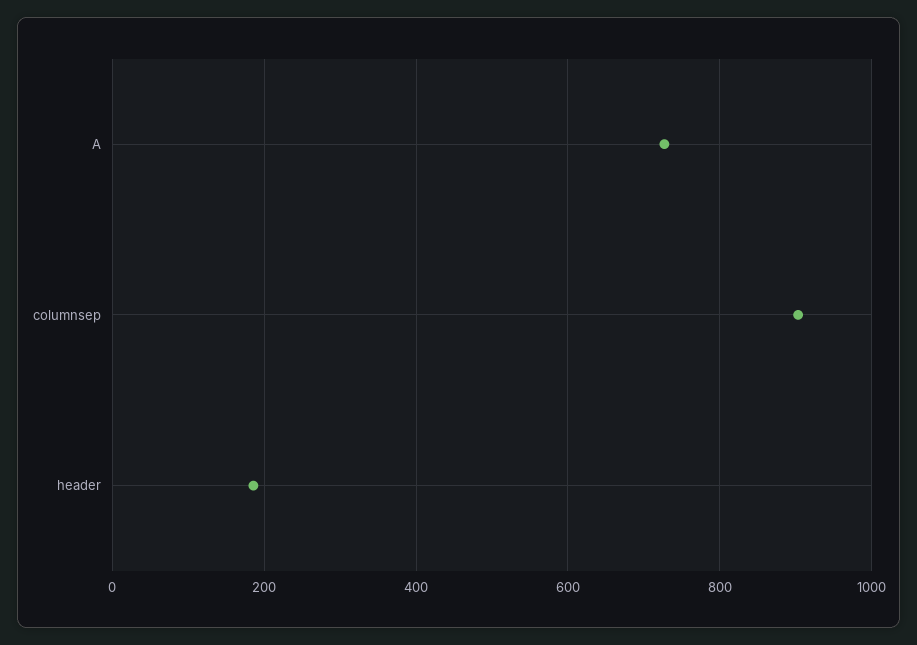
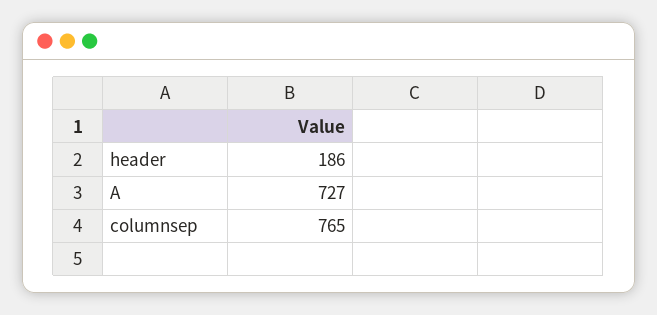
  {
    "A": 727,
-   "columnsep": 900,
+   "columnsep": 765,
    "header": 186
  }

